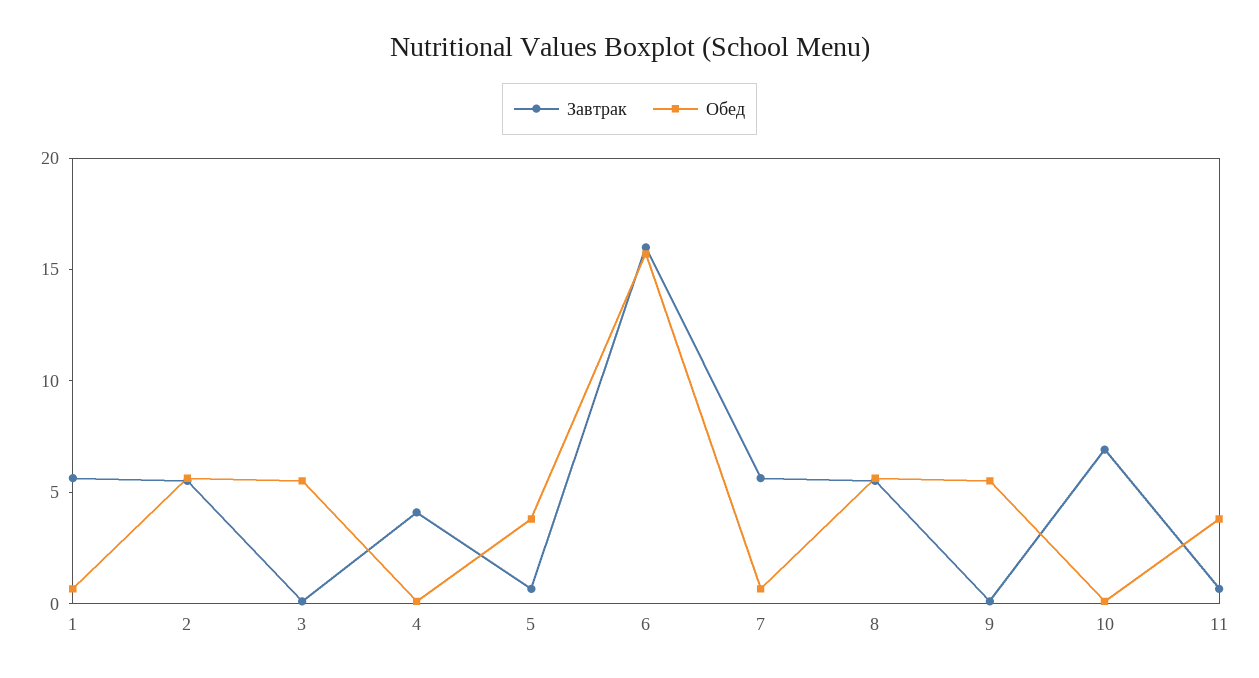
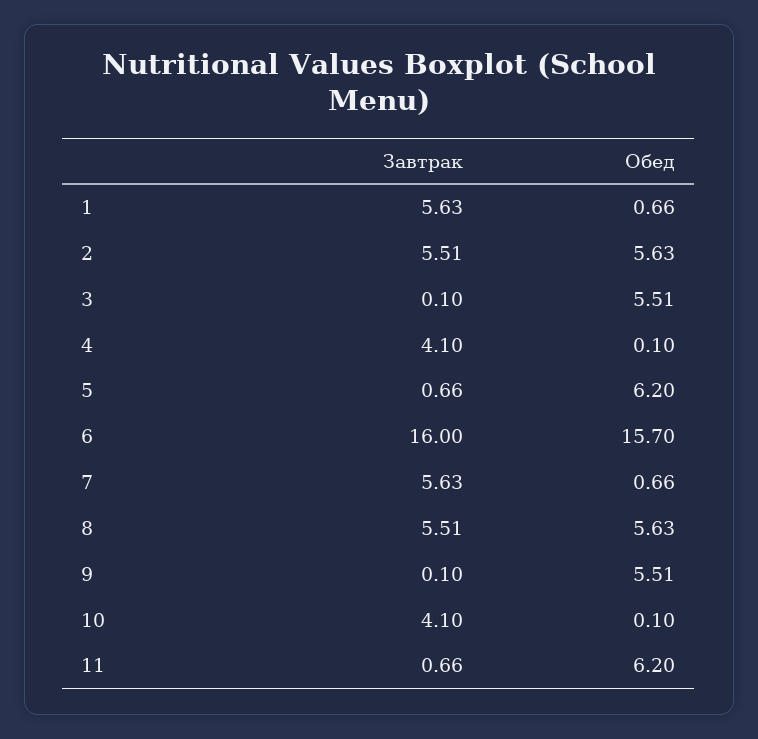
  {
    "Завтрак": {
      "1": 5.63,
      "2": 5.51,
      "3": 0.1,
      "4": 4.1,
      "5": 0.66,
      "6": 16,
      "7": 5.63,
      "8": 5.51,
      "9": 0.1,
-     "10": 7,
+     "10": 4.1,
      "11": 0.66
    },
    "Обед": {
      "1": 0.66,
      "2": 5.63,
      "3": 5.51,
      "4": 0.1,
-     "5": 4,
+     "5": 6.2,
      "6": 15.7,
      "7": 0.66,
      "8": 5.63,
      "9": 5.51,
      "10": 0.1,
-     "11": 4
+     "11": 6.2
    }
  }

